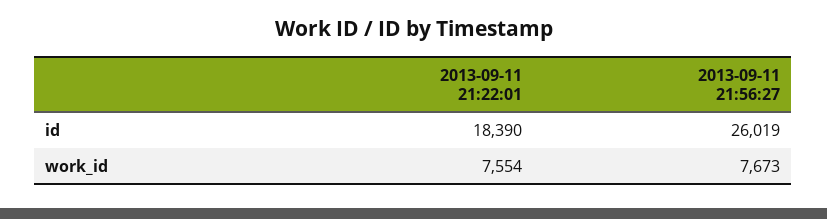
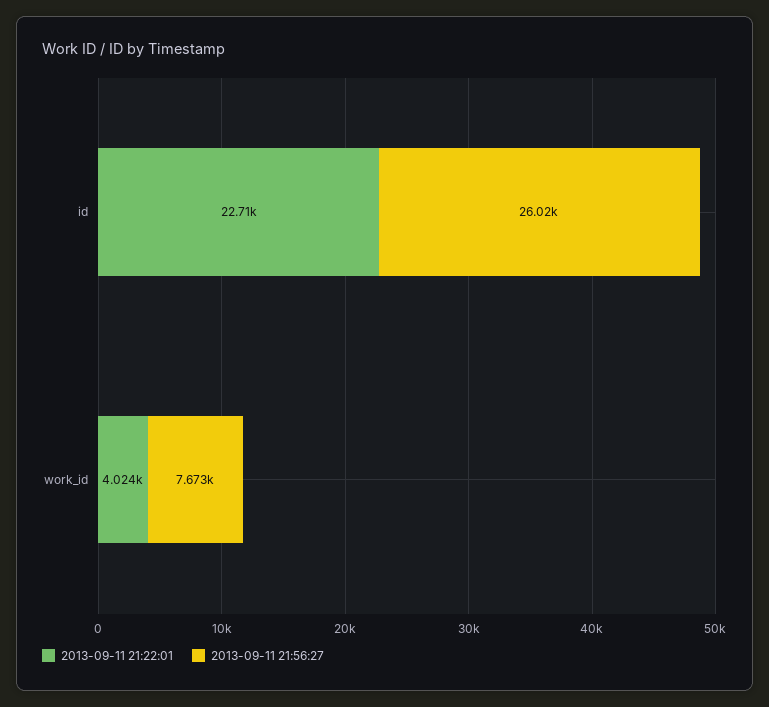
  {
    "2013-09-11 21:22:01": {
-     "id": 18390,
+     "id": 22710,
-     "work_id": 7554
+     "work_id": 4024
    },
    "2013-09-11 21:56:27": {
      "id": 26019,
      "work_id": 7673
    }
  }

